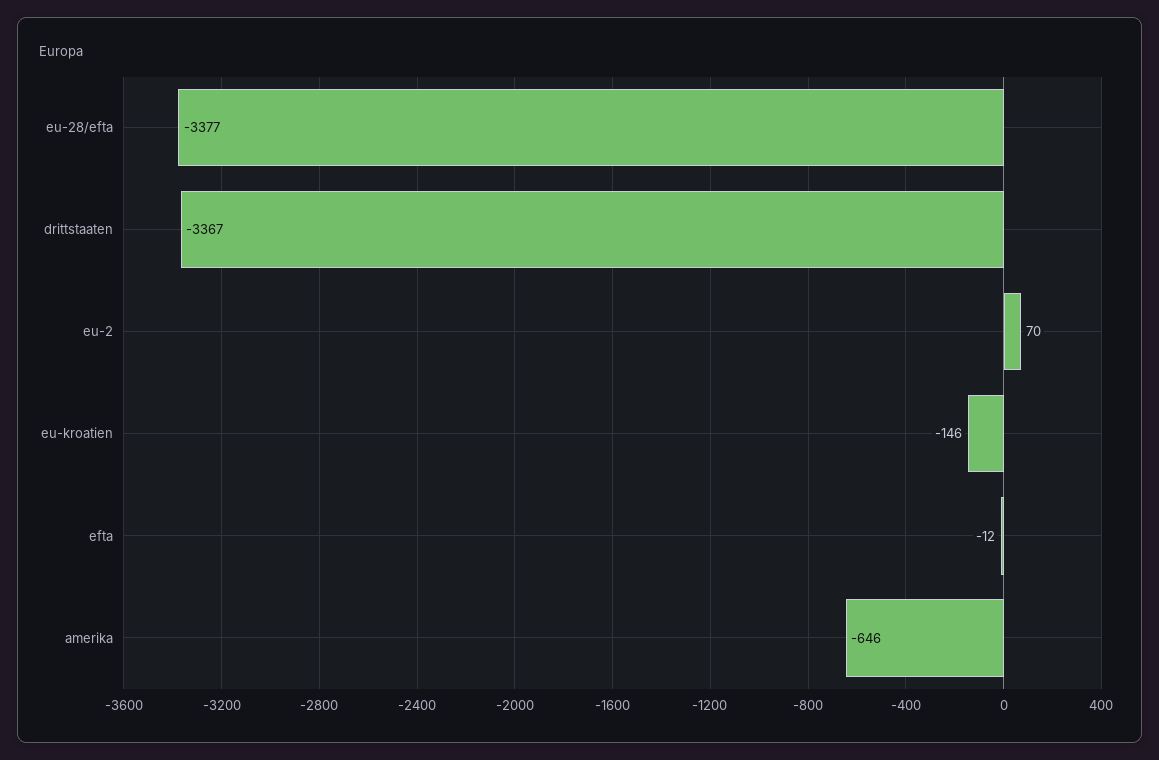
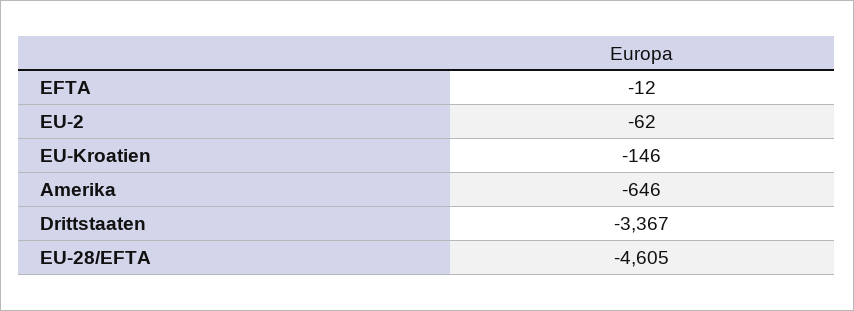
  {
-   "eu-28/efta": -3377,
+   "eu-28/efta": -4605,
    "drittstaaten": -3367,
-   "eu-2": 70,
+   "eu-2": -62,
    "eu-kroatien": -146,
    "efta": -12,
    "amerika": -646
  }

